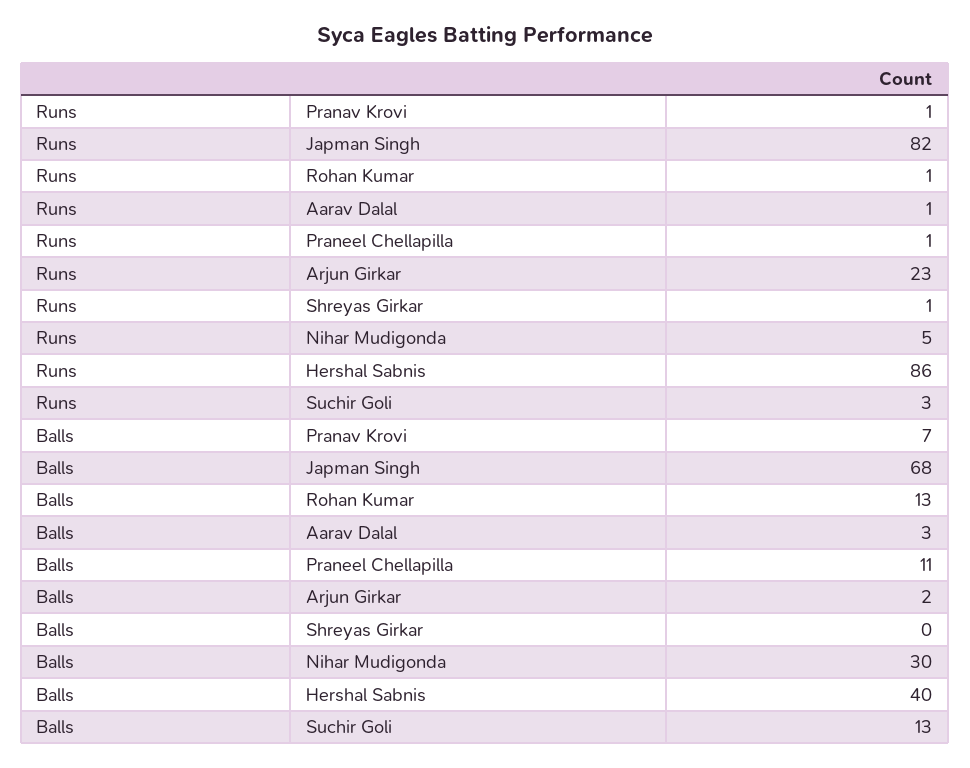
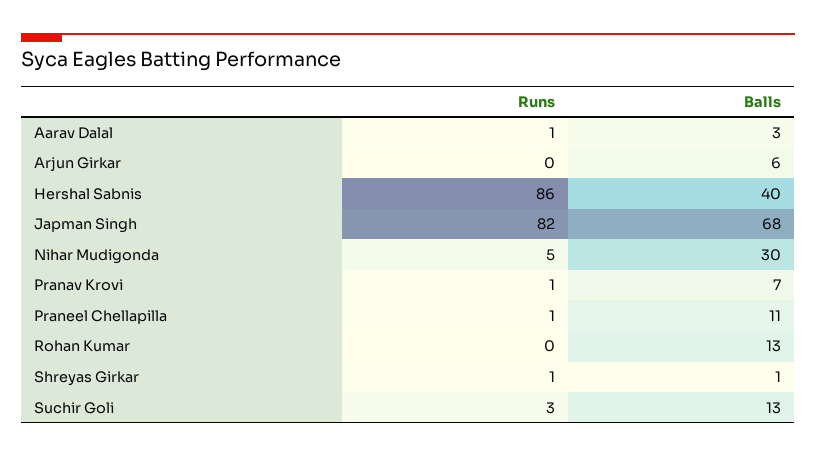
  {
    "Runs": {
      "Pranav Krovi": 1,
      "Japman Singh": 82,
-     "Rohan Kumar": 1,
+     "Rohan Kumar": 0,
      "Aarav Dalal": 1,
      "Praneel Chellapilla": 1,
-     "Arjun Girkar": 23,
+     "Arjun Girkar": 0,
      "Shreyas Girkar": 1,
      "Nihar Mudigonda": 5,
      "Hershal Sabnis": 86,
      "Suchir Goli": 3
    },
    "Balls": {
      "Pranav Krovi": 7,
      "Japman Singh": 68,
      "Rohan Kumar": 13,
      "Aarav Dalal": 3,
      "Praneel Chellapilla": 11,
-     "Arjun Girkar": 2,
+     "Arjun Girkar": 6,
-     "Shreyas Girkar": 0,
+     "Shreyas Girkar": 1,
      "Nihar Mudigonda": 30,
      "Hershal Sabnis": 40,
      "Suchir Goli": 13
    }
  }

